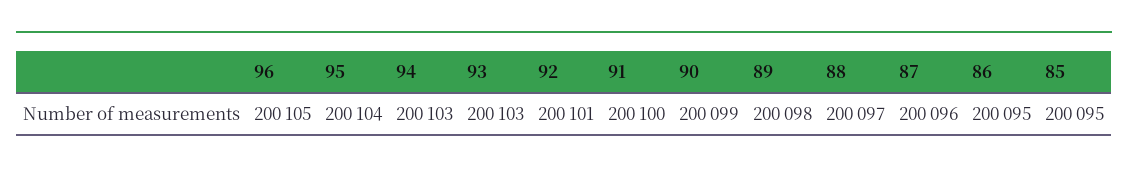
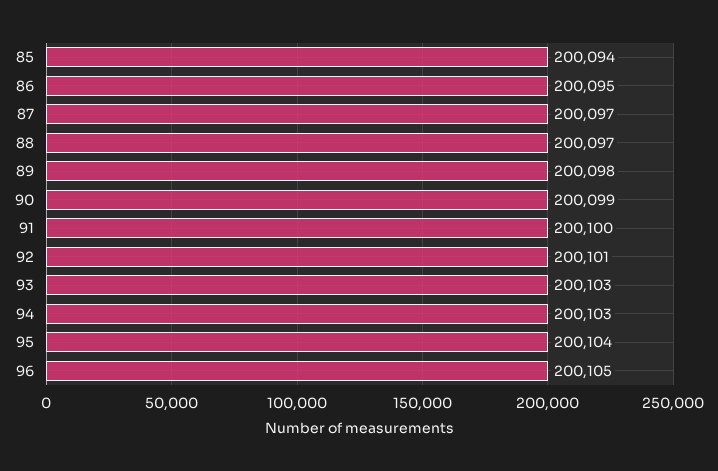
  {
    "96": 200105,
    "95": 200104,
    "94": 200103,
    "93": 200103,
    "92": 200101,
    "91": 200100,
    "90": 200099,
    "89": 200098,
    "88": 200097,
-   "87": 200096,
+   "87": 200097,
    "86": 200095,
-   "85": 200095
+   "85": 200094
  }

